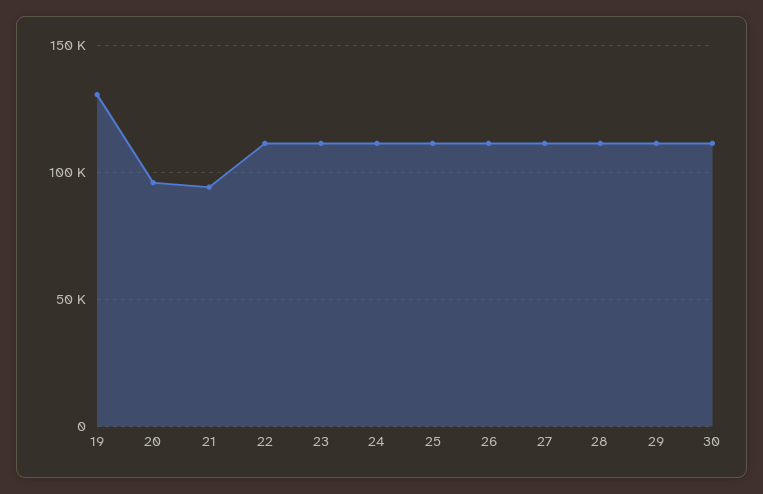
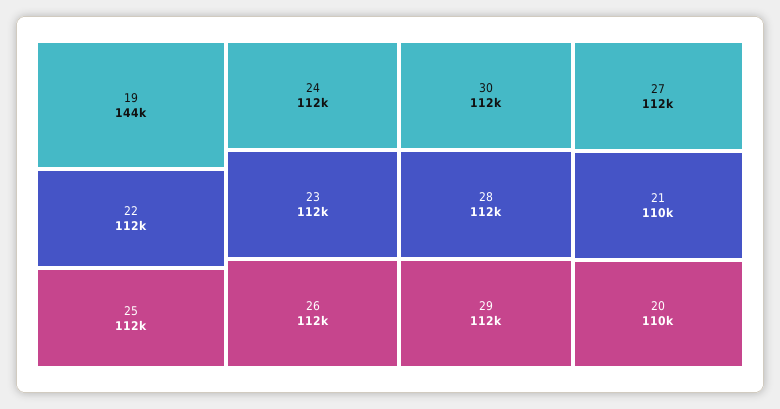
  {
-   "19": 130000,
+   "19": 144000,
-   "20": 95000,
+   "20": 110000,
-   "21": 95000,
+   "21": 110000,
    "22": 112000,
    "23": 112000,
    "24": 112000,
    "25": 112000,
    "26": 112000,
    "27": 112000,
    "28": 112000,
    "29": 112000,
    "30": 112000
  }

